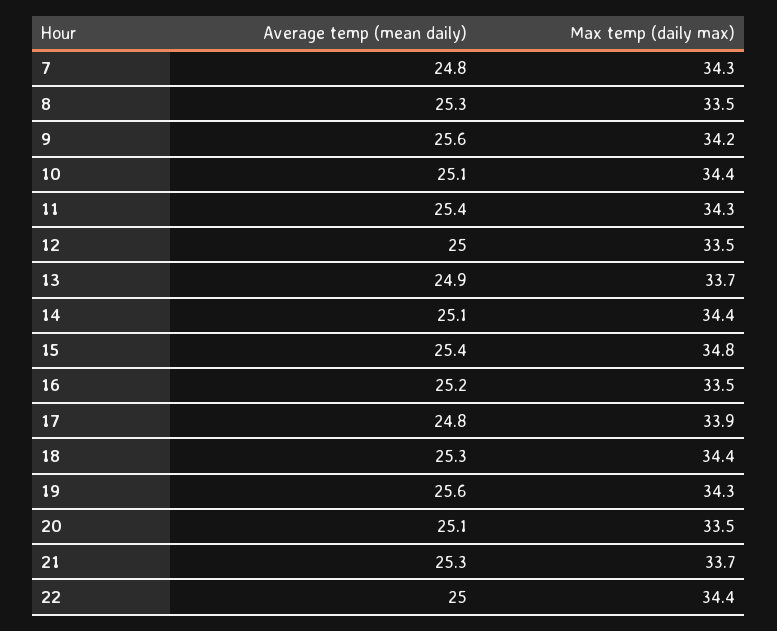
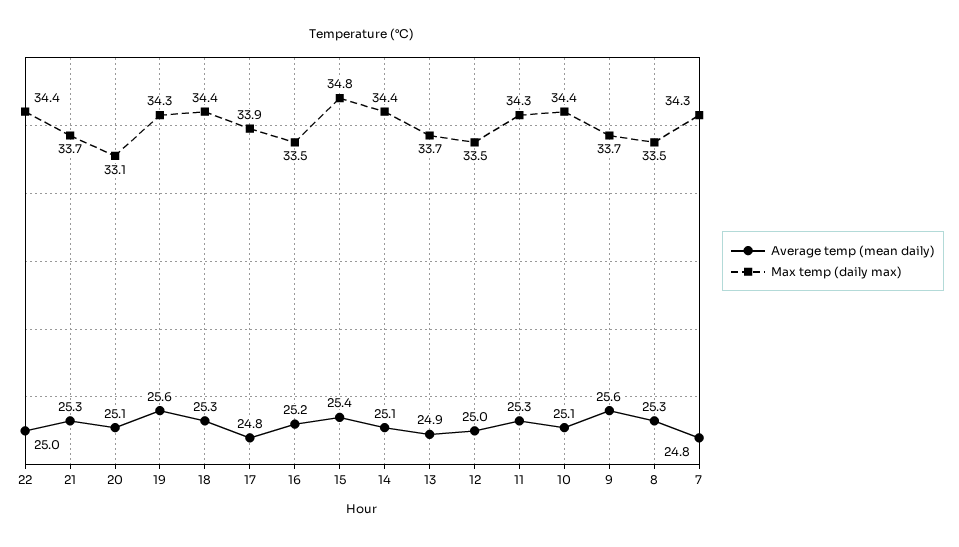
  {
    "Average temp (mean daily)": {
      "7": 24.8,
      "8": 25.3,
      "9": 25.6,
      "10": 25.1,
-     "11": 25.4,
+     "11": 25.3,
      "12": 25,
      "13": 24.9,
      "14": 25.1,
      "15": 25.4,
      "16": 25.2,
      "17": 24.8,
      "18": 25.3,
      "19": 25.6,
      "20": 25.1,
      "21": 25.3,
      "22": 25
    },
    "Max temp (daily max)": {
      "7": 34.3,
      "8": 33.5,
-     "9": 34.2,
+     "9": 33.7,
      "10": 34.4,
      "11": 34.3,
      "12": 33.5,
      "13": 33.7,
      "14": 34.4,
      "15": 34.8,
      "16": 33.5,
      "17": 33.9,
      "18": 34.4,
      "19": 34.3,
-     "20": 33.5,
+     "20": 33.1,
      "21": 33.7,
      "22": 34.4
    }
  }

